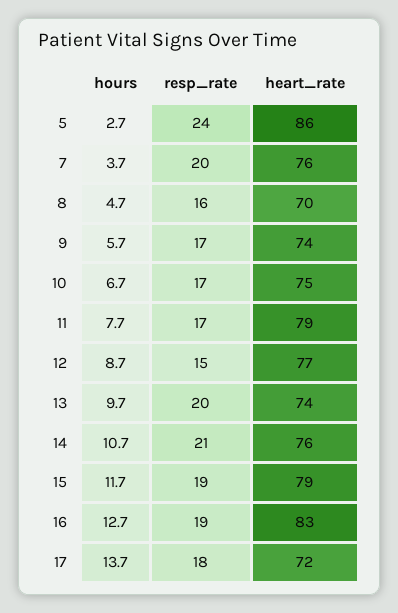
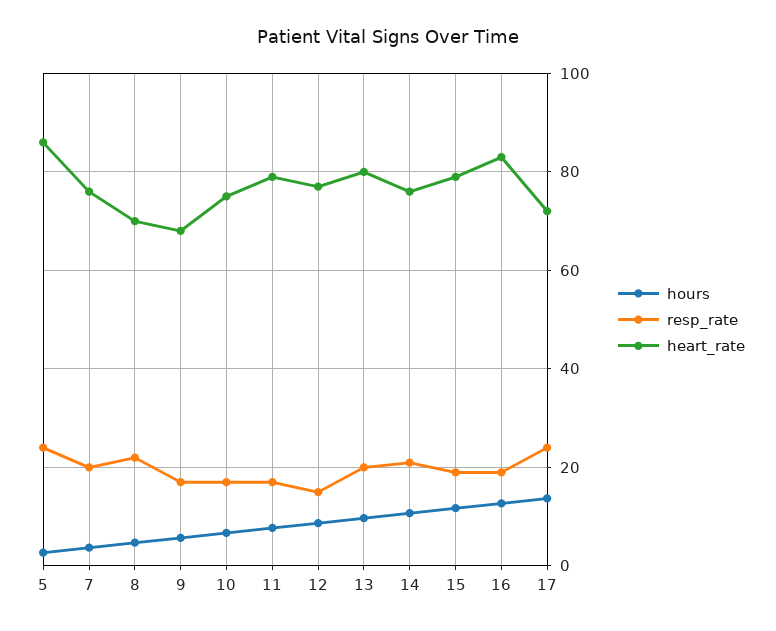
  {
    "hours": {
      "5": 2.7,
      "7": 3.7,
      "8": 4.7,
      "9": 5.7,
      "10": 6.7,
      "11": 7.7,
      "12": 8.7,
      "13": 9.7,
      "14": 10.7,
      "15": 11.7,
      "16": 12.7,
      "17": 13.7
    },
    "resp_rate": {
      "5": 24,
      "7": 20,
-     "8": 16,
+     "8": 22,
      "9": 17,
      "10": 17,
      "11": 17,
      "12": 15,
      "13": 20,
      "14": 21,
      "15": 19,
      "16": 19,
-     "17": 18
+     "17": 24
    },
    "heart_rate": {
      "5": 86,
      "7": 76,
      "8": 70,
-     "9": 74,
+     "9": 68,
      "10": 75,
      "11": 79,
      "12": 77,
-     "13": 74,
+     "13": 80,
      "14": 76,
      "15": 79,
      "16": 83,
      "17": 72
    }
  }

